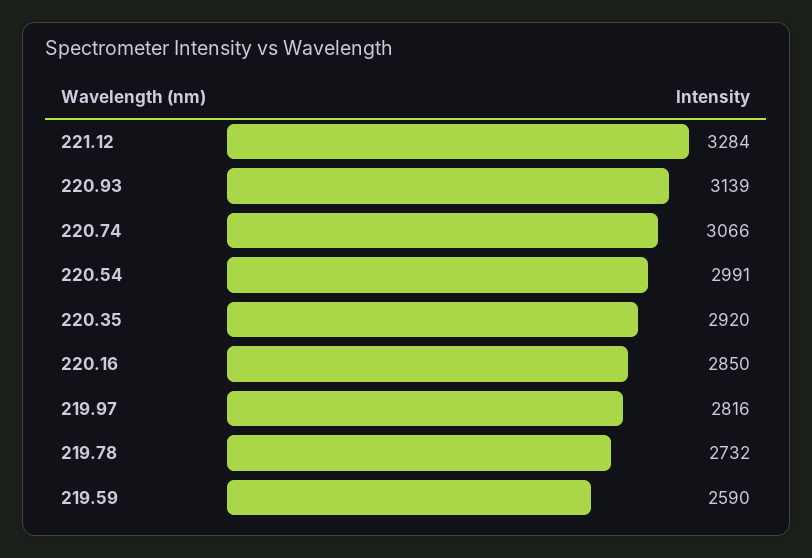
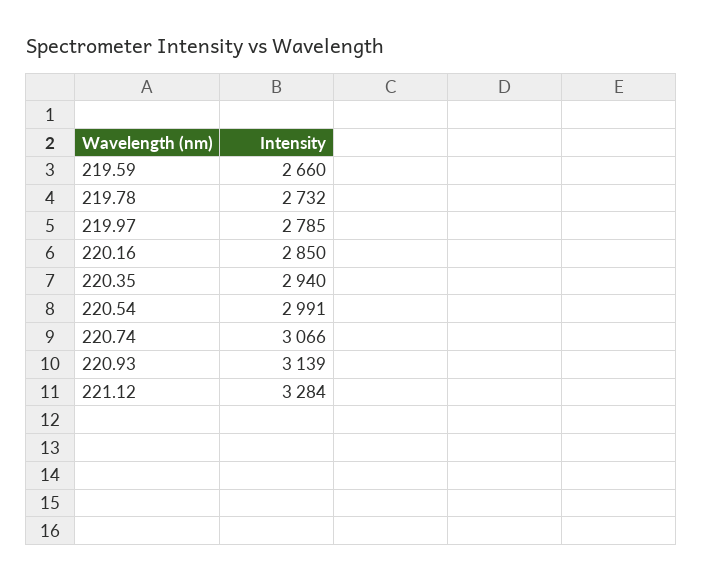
  {
    "221.12": 3284,
    "220.93": 3139,
    "220.74": 3066,
    "220.54": 2991,
-   "220.35": 2920,
+   "220.35": 2940,
    "220.16": 2850,
-   "219.97": 2816,
+   "219.97": 2785,
    "219.78": 2732,
-   "219.59": 2590
+   "219.59": 2660
  }

